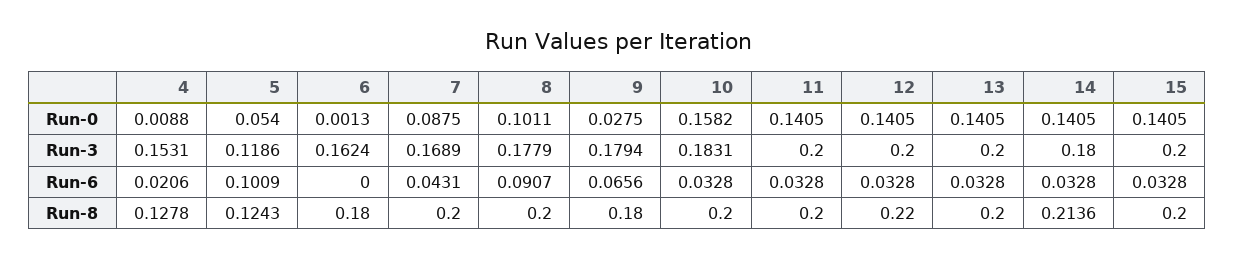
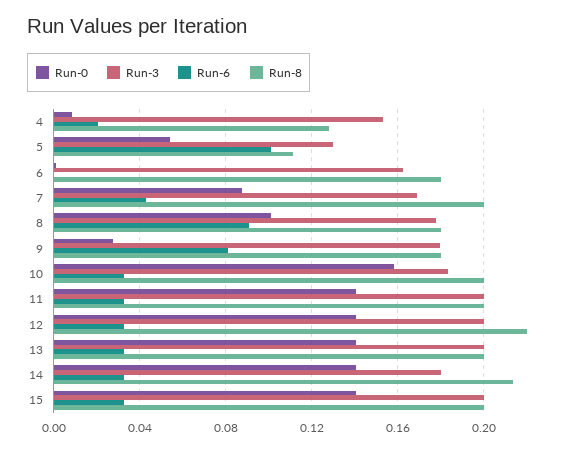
  {
    "Run-0": {
      "4": 0.0088,
      "5": 0.054,
      "6": 0.0013,
      "7": 0.0875,
      "8": 0.1011,
      "9": 0.0275,
      "10": 0.1582,
      "11": 0.1405,
      "12": 0.1405,
      "13": 0.1405,
      "14": 0.1405,
      "15": 0.1405
    },
    "Run-3": {
      "4": 0.1531,
-     "5": 0.1186,
+     "5": 0.13,
      "6": 0.1624,
      "7": 0.1689,
      "8": 0.1779,
      "9": 0.1794,
      "10": 0.1831,
      "11": 0.2,
      "12": 0.2,
      "13": 0.2,
      "14": 0.18,
      "15": 0.2
    },
    "Run-6": {
      "4": 0.0206,
      "5": 0.1009,
      "6": 0,
      "7": 0.0431,
      "8": 0.0907,
-     "9": 0.0656,
+     "9": 0.08,
      "10": 0.0328,
      "11": 0.0328,
      "12": 0.0328,
      "13": 0.0328,
      "14": 0.0328,
      "15": 0.0328
    },
    "Run-8": {
      "4": 0.1278,
-     "5": 0.1243,
+     "5": 0.11,
      "6": 0.18,
      "7": 0.2,
-     "8": 0.2,
+     "8": 0.18,
      "9": 0.18,
      "10": 0.2,
      "11": 0.2,
      "12": 0.22,
      "13": 0.2,
      "14": 0.2136,
      "15": 0.2
    }
  }

